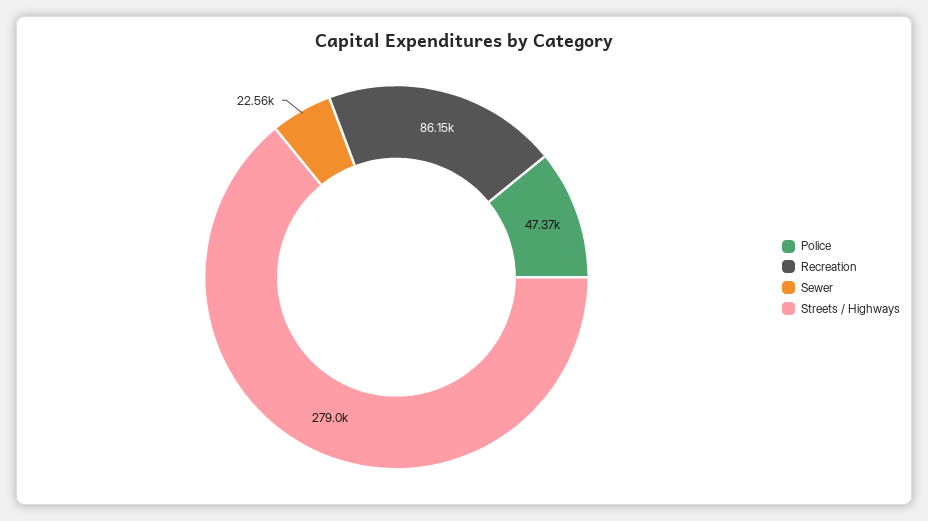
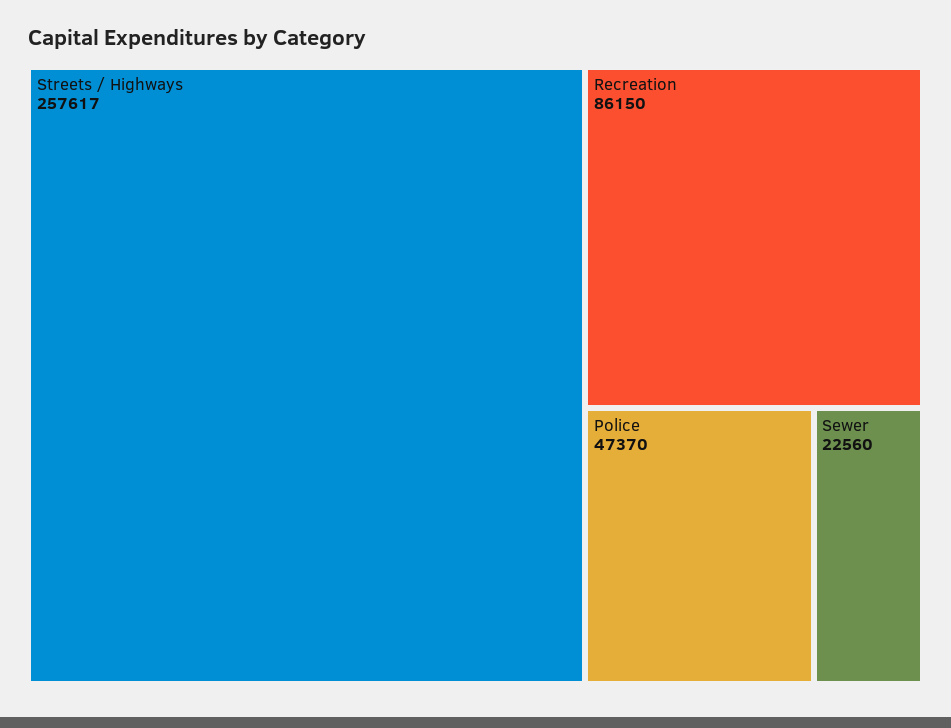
  {
    "Police": 47370,
    "Recreation": 86150,
    "Sewer": 22560,
-   "Streets / Highways": 279000
+   "Streets / Highways": 257617
  }

